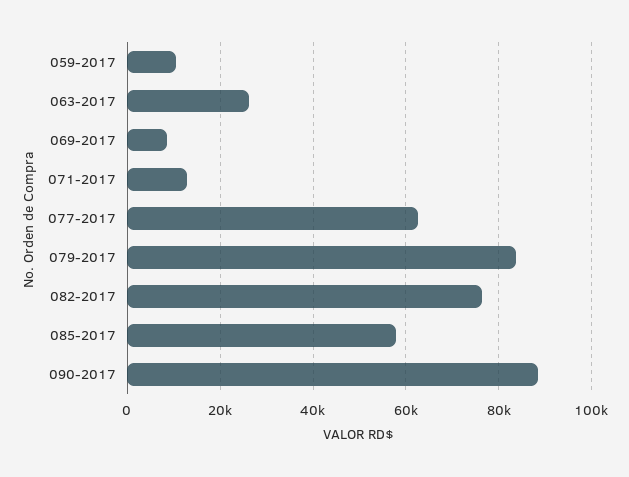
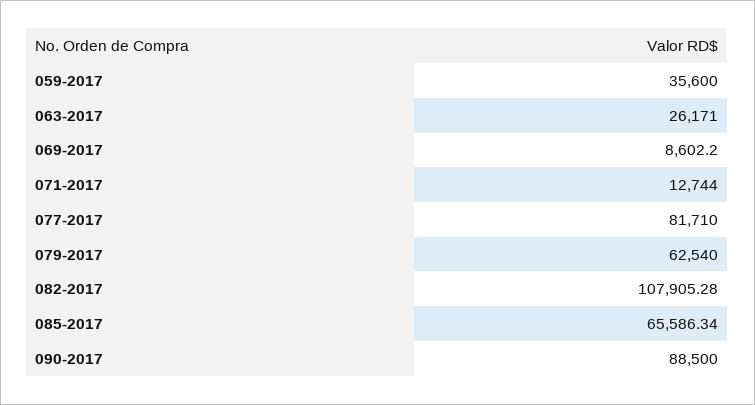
  {
-   "059-2017": 10000,
+   "059-2017": 35600,
    "063-2017": 26171,
    "069-2017": 8602.2,
    "071-2017": 12744,
-   "077-2017": 62000,
+   "077-2017": 81710,
-   "079-2017": 84000,
+   "079-2017": 62540,
-   "082-2017": 76000,
+   "082-2017": 107905.28,
-   "085-2017": 58000,
+   "085-2017": 65586.34,
    "090-2017": 88500
  }

